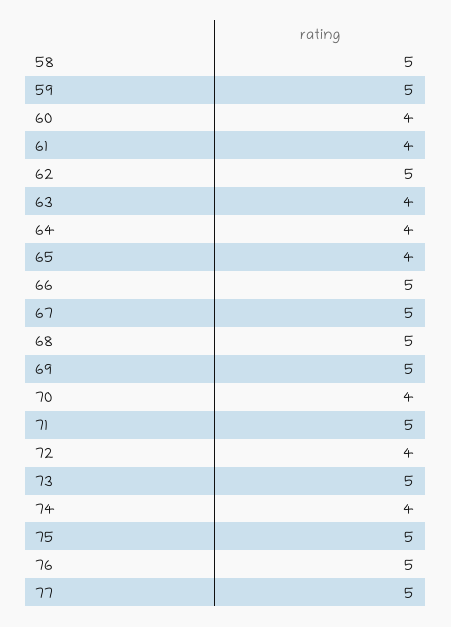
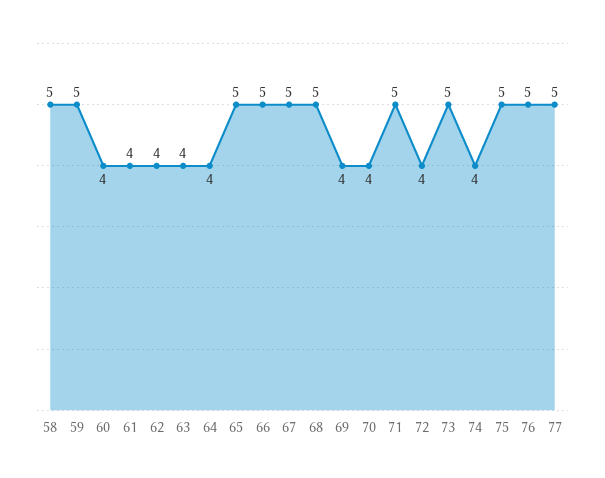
  {
    "58": 5,
    "59": 5,
    "60": 4,
    "61": 4,
-   "62": 5,
+   "62": 4,
    "63": 4,
    "64": 4,
-   "65": 4,
+   "65": 5,
    "66": 5,
    "67": 5,
    "68": 5,
-   "69": 5,
+   "69": 4,
    "70": 4,
    "71": 5,
    "72": 4,
    "73": 5,
    "74": 4,
    "75": 5,
    "76": 5,
    "77": 5
  }

